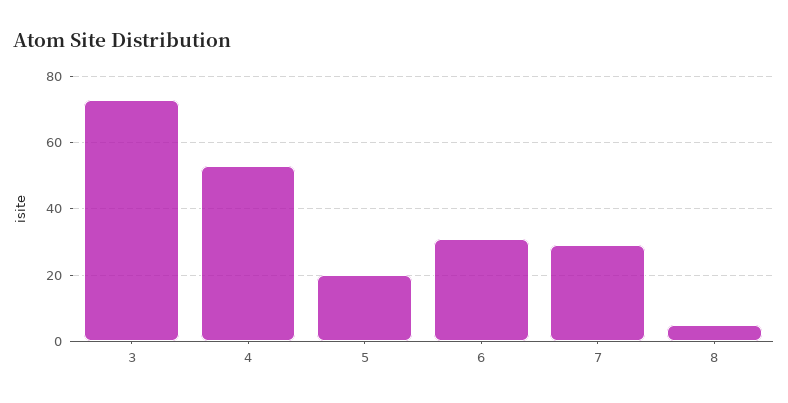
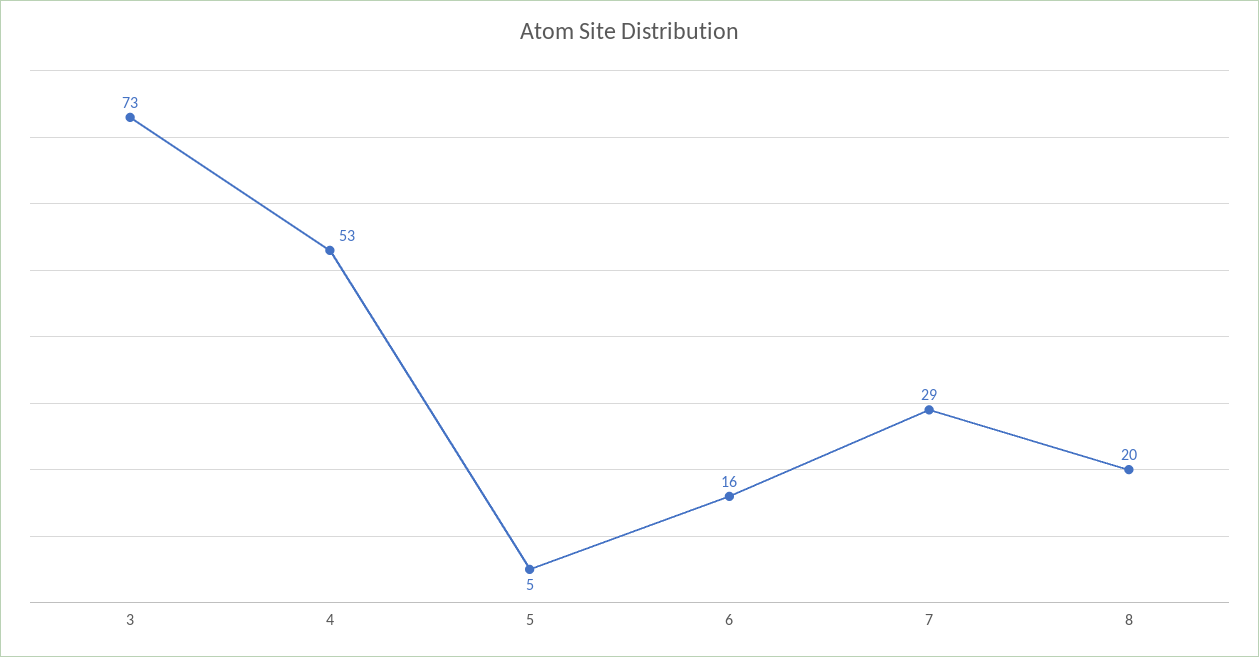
  {
    "3": 73,
    "4": 53,
-   "5": 20,
+   "5": 5,
-   "6": 30,
+   "6": 16,
    "7": 29,
-   "8": 5
+   "8": 20
  }

